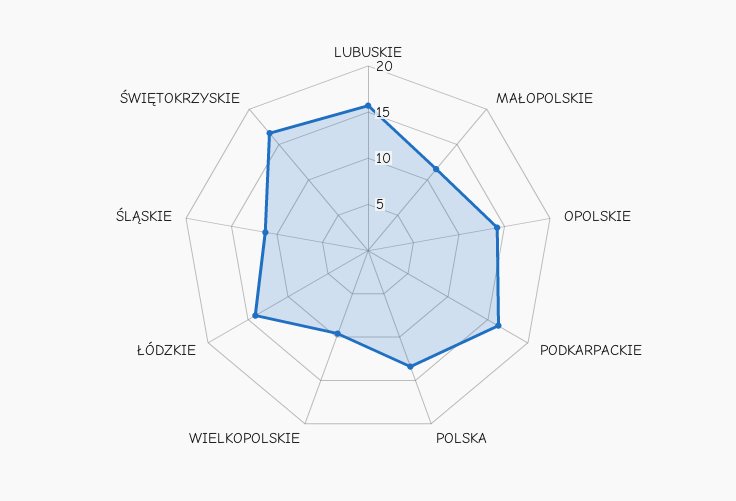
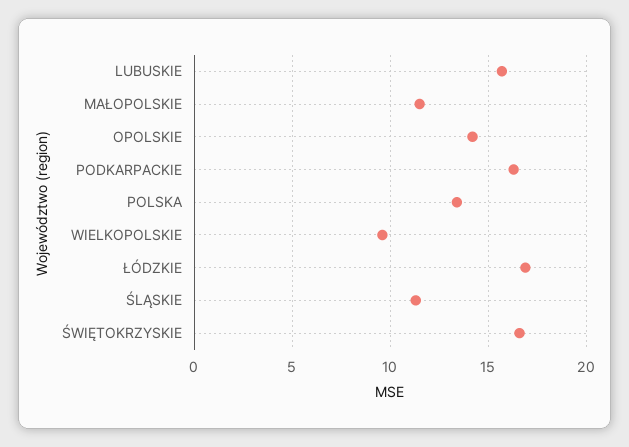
  {
    "LUBUSKIE": 15.5,
    "MAŁOPOLSKIE": 11.5,
    "OPOLSKIE": 14,
    "PODKARPACKIE": 16.5,
    "POLSKA": 13.5,
    "WIELKOPOLSKIE": 9.5,
-   "ŁÓDZKIE": 14,
+   "ŁÓDZKIE": 17,
    "ŚLĄSKIE": 11.5,
    "ŚWIĘTOKRZYSKIE": 16.5
  }

